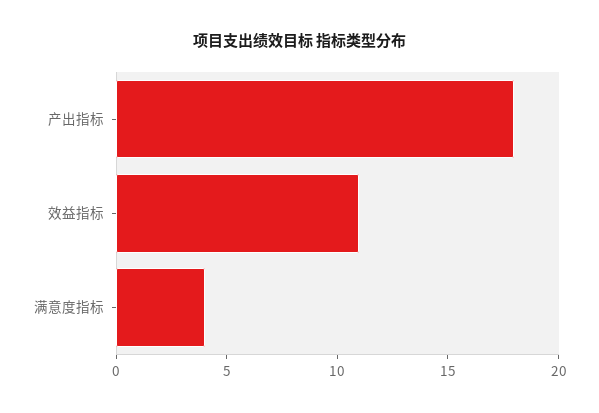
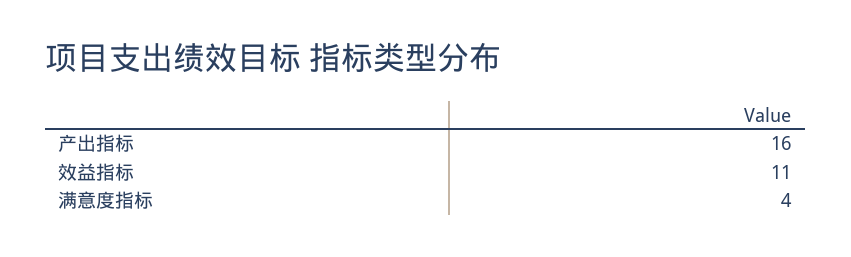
  {
-   "产出指标": 18,
+   "产出指标": 16,
    "效益指标": 11,
    "满意度指标": 4
  }

